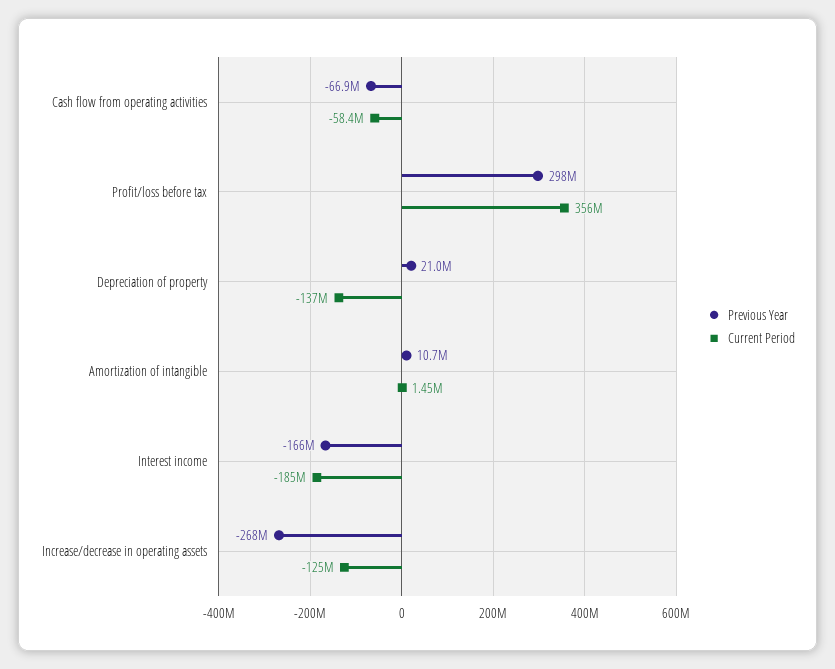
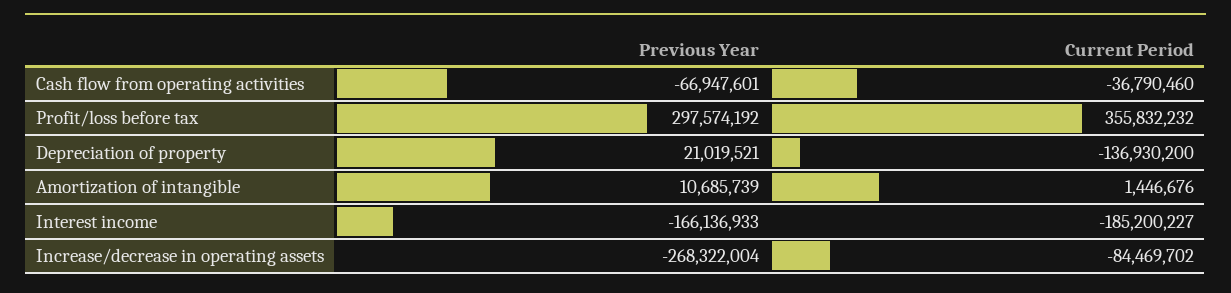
  {
    "Previous Year": {
      "Cash flow from operating activities": -66947601,
      "Profit/loss before tax": 297574192,
      "Depreciation of property": 21019521,
      "Amortization of intangible": 10685739,
      "Interest income": -166136933,
      "Increase/decrease in operating assets": -268322004
    },
    "Current Period": {
-     "Cash flow from operating activities": -58400000,
+     "Cash flow from operating activities": -36790460,
      "Profit/loss before tax": 355832232,
      "Depreciation of property": -136930200,
      "Amortization of intangible": 1446676,
      "Interest income": -185200227,
-     "Increase/decrease in operating assets": -125000000
+     "Increase/decrease in operating assets": -84469702
    }
  }

